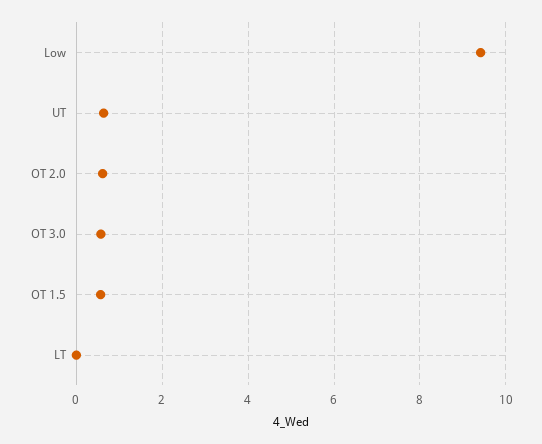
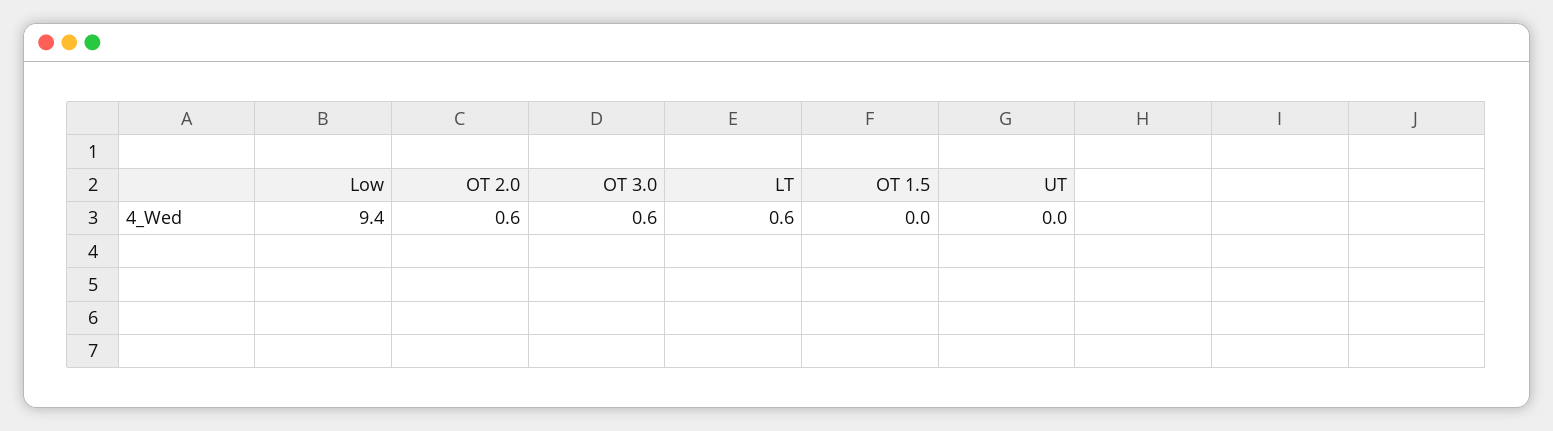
  {
    "Low": 9.4,
-   "UT": 0.6,
+   "UT": 0,
    "OT 2.0": 0.6,
    "OT 3.0": 0.6,
-   "OT 1.5": 0.6,
+   "OT 1.5": 0,
-   "LT": 0
+   "LT": 0.6
  }

